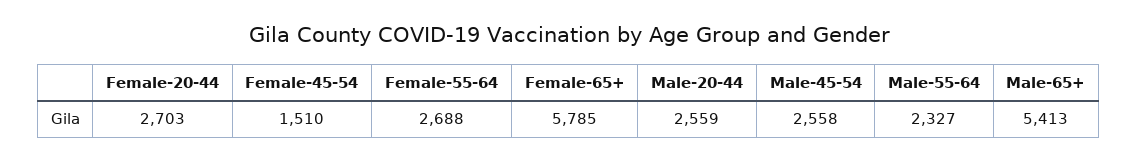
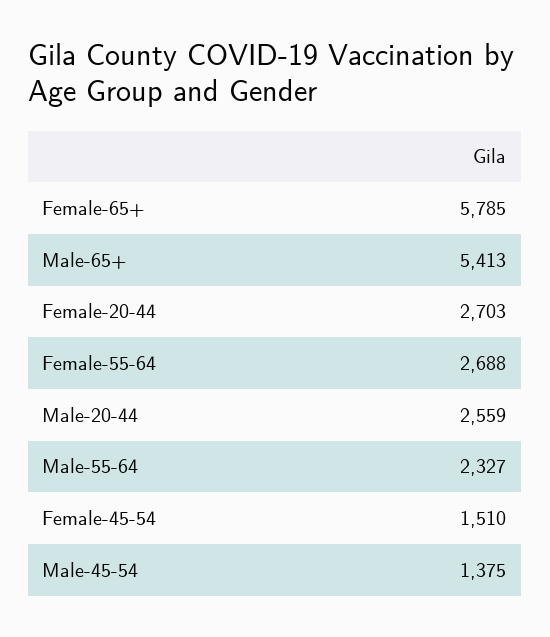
  {
    "Female-20-44": 2703,
    "Female-45-54": 1510,
    "Female-55-64": 2688,
    "Female-65+": 5785,
    "Male-20-44": 2559,
-   "Male-45-54": 2558,
+   "Male-45-54": 1375,
    "Male-55-64": 2327,
    "Male-65+": 5413
  }

